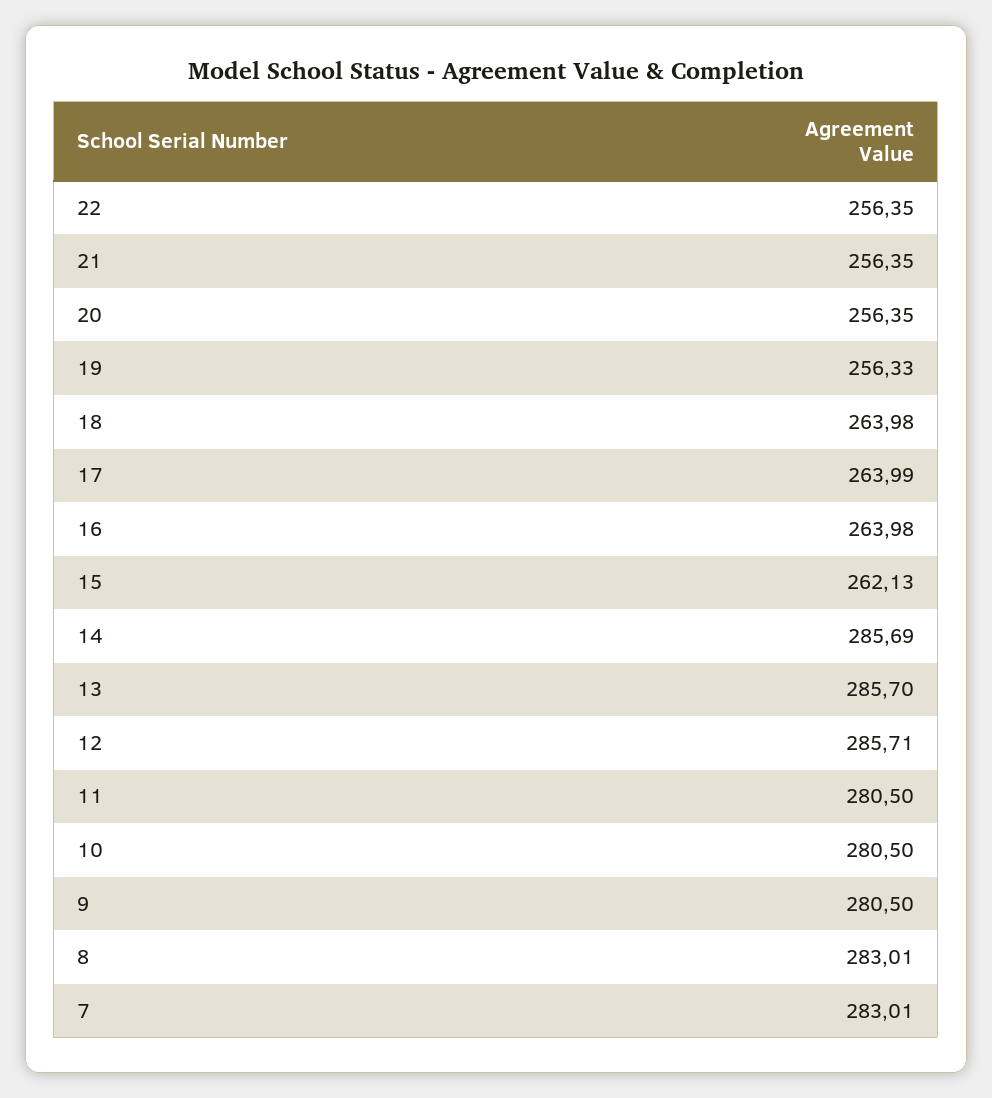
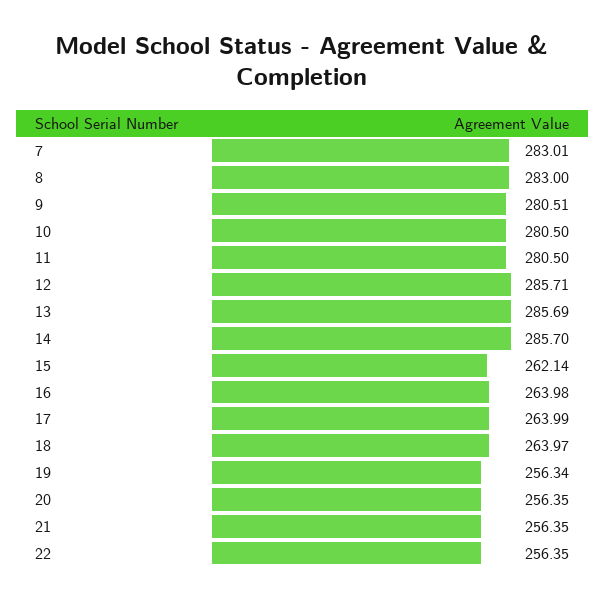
  {
    "22": 256.35,
    "21": 256.35,
    "20": 256.35,
-   "19": 256.33,
+   "19": 256.34,
-   "18": 263.98,
+   "18": 263.97,
    "17": 263.99,
    "16": 263.98,
-   "15": 262.13,
+   "15": 262.14,
-   "14": 285.69,
+   "14": 285.7,
-   "13": 285.7,
+   "13": 285.69,
    "12": 285.71,
    "11": 280.5,
    "10": 280.5,
-   "9": 280.5,
+   "9": 280.51,
-   "8": 283.01,
+   "8": 283,
    "7": 283.01
  }

